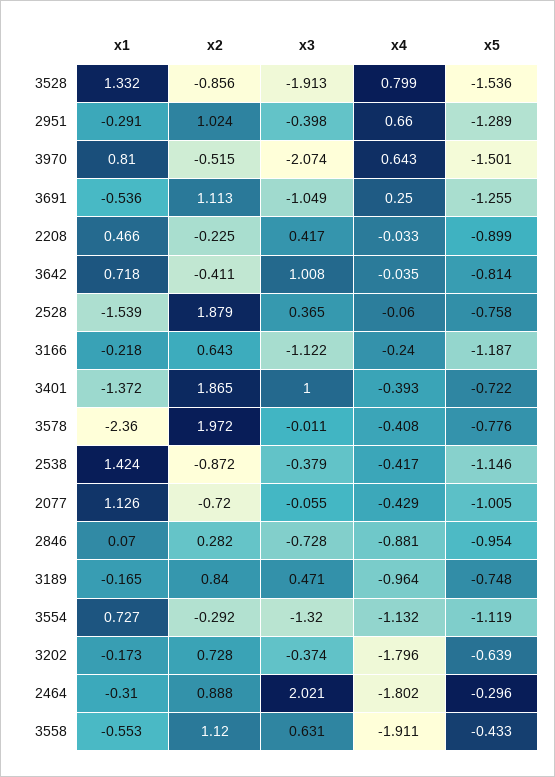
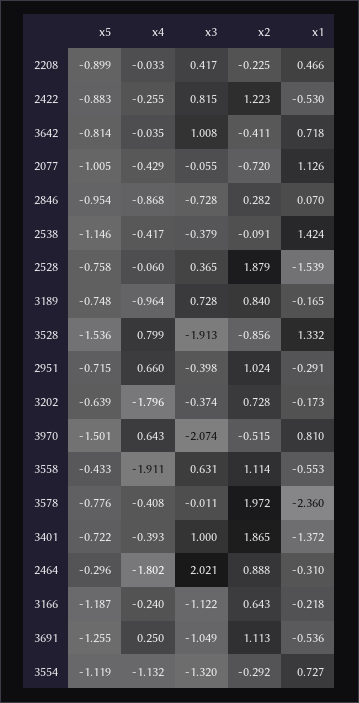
  {
    "x1": {
      "3528": 1.332,
      "2951": -0.291,
      "3970": 0.81,
      "3691": -0.536,
      "2208": 0.466,
      "3642": 0.718,
      "2528": -1.539,
      "3166": -0.218,
      "3401": -1.372,
      "3578": -2.36,
      "2538": 1.424,
      "2077": 1.126,
      "2846": 0.07,
      "3189": -0.165,
      "3554": 0.727,
      "3202": -0.173,
      "2464": -0.31,
-     "3558": -0.553
+     "3558": -0.553,
+     "2422": -0.53
    },
    "x2": {
      "3528": -0.856,
      "2951": 1.024,
      "3970": -0.515,
      "3691": 1.113,
      "2208": -0.225,
      "3642": -0.411,
      "2528": 1.879,
      "3166": 0.643,
      "3401": 1.865,
      "3578": 1.972,
-     "2538": -0.872,
+     "2538": -0.091,
      "2077": -0.72,
      "2846": 0.282,
      "3189": 0.84,
      "3554": -0.292,
      "3202": 0.728,
      "2464": 0.888,
-     "3558": 1.12
+     "3558": 1.114,
+     "2422": 1.223
    },
    "x3": {
      "3528": -1.913,
      "2951": -0.398,
      "3970": -2.074,
      "3691": -1.049,
      "2208": 0.417,
      "3642": 1.008,
      "2528": 0.365,
      "3166": -1.122,
      "3401": 1,
      "3578": -0.011,
      "2538": -0.379,
      "2077": -0.055,
      "2846": -0.728,
-     "3189": 0.471,
+     "3189": 0.728,
      "3554": -1.32,
      "3202": -0.374,
      "2464": 2.021,
-     "3558": 0.631
+     "3558": 0.631,
+     "2422": 0.815
    },
    "x4": {
      "3528": 0.799,
      "2951": 0.66,
      "3970": 0.643,
      "3691": 0.25,
      "2208": -0.033,
      "3642": -0.035,
      "2528": -0.06,
      "3166": -0.24,
      "3401": -0.393,
      "3578": -0.408,
      "2538": -0.417,
      "2077": -0.429,
-     "2846": -0.881,
+     "2846": -0.868,
      "3189": -0.964,
      "3554": -1.132,
      "3202": -1.796,
      "2464": -1.802,
-     "3558": -1.911
+     "3558": -1.911,
+     "2422": -0.255
    },
    "x5": {
      "3528": -1.536,
-     "2951": -1.289,
+     "2951": -0.715,
      "3970": -1.501,
      "3691": -1.255,
      "2208": -0.899,
      "3642": -0.814,
      "2528": -0.758,
      "3166": -1.187,
      "3401": -0.722,
      "3578": -0.776,
      "2538": -1.146,
      "2077": -1.005,
      "2846": -0.954,
      "3189": -0.748,
      "3554": -1.119,
      "3202": -0.639,
      "2464": -0.296,
-     "3558": -0.433
+     "3558": -0.433,
+     "2422": -0.883
    }
  }

